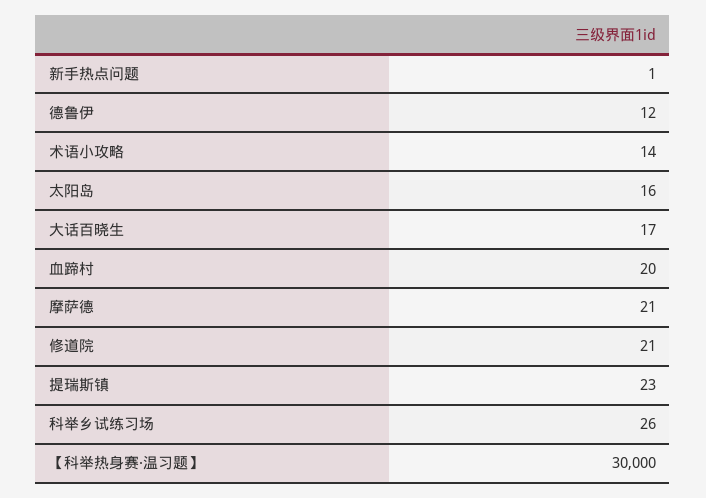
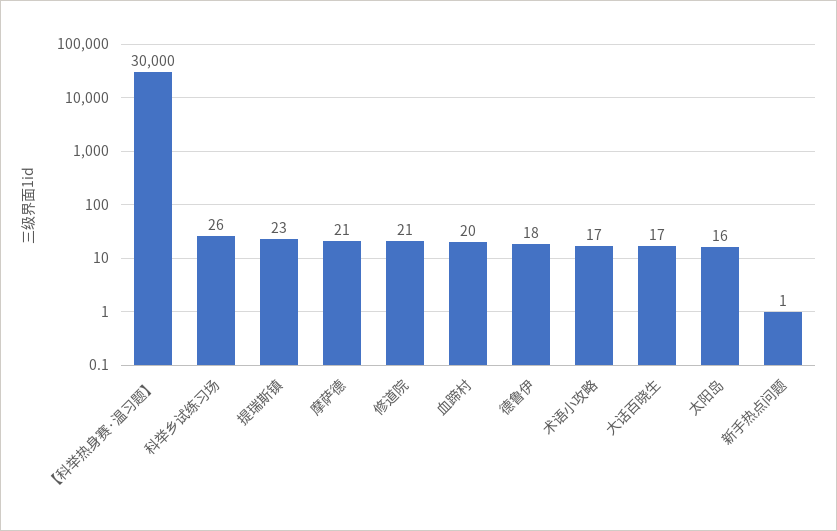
  {
    "新手热点问题": 1,
-   "德鲁伊": 12,
+   "德鲁伊": 18,
-   "术语小攻略": 14,
+   "术语小攻略": 17,
    "太阳岛": 16,
    "大话百晓生": 17,
    "血蹄村": 20,
    "摩萨德": 21,
    "修道院": 21,
    "提瑞斯镇": 23,
    "科举乡试练习场": 26,
    "【科举热身赛·温习题】": 30000
  }

